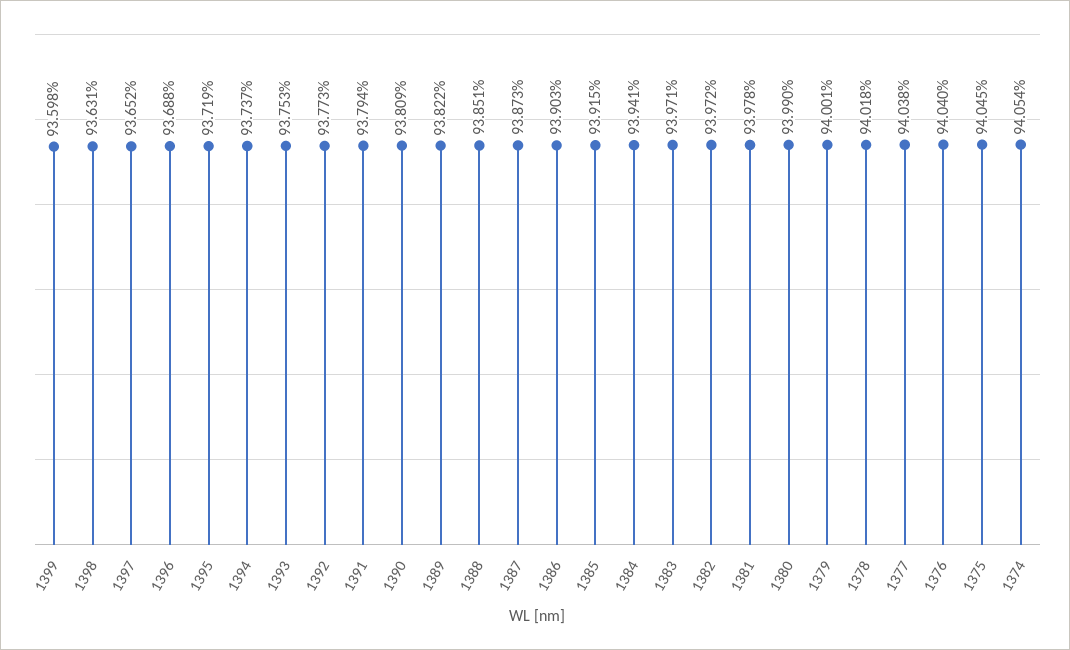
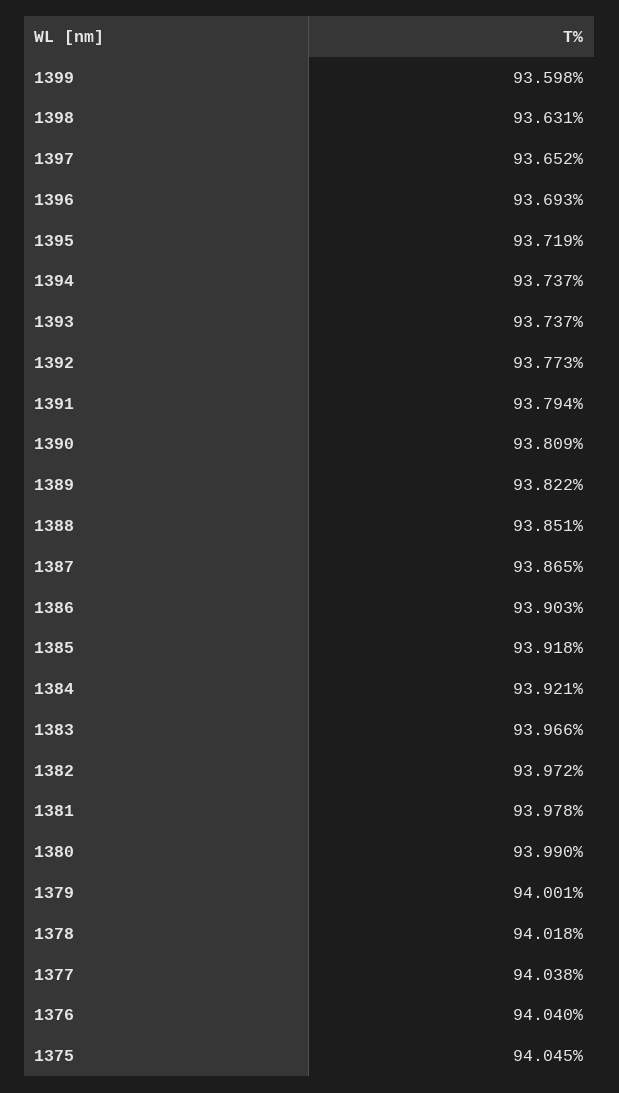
  {
    "1399": 93.598,
    "1398": 93.631,
    "1397": 93.652,
-   "1396": 93.688,
+   "1396": 93.693,
    "1395": 93.719,
    "1394": 93.737,
-   "1393": 93.753,
+   "1393": 93.737,
    "1392": 93.773,
    "1391": 93.794,
    "1390": 93.809,
    "1389": 93.822,
    "1388": 93.851,
-   "1387": 93.873,
+   "1387": 93.865,
    "1386": 93.903,
-   "1385": 93.915,
+   "1385": 93.918,
-   "1384": 93.941,
+   "1384": 93.921,
-   "1383": 93.971,
+   "1383": 93.966,
    "1382": 93.972,
    "1381": 93.978,
    "1380": 93.99,
    "1379": 94.001,
    "1378": 94.018,
    "1377": 94.038,
    "1376": 94.04,
-   "1375": 94.045,
+   "1375": 94.045
-   "1374": 94.054
  }

